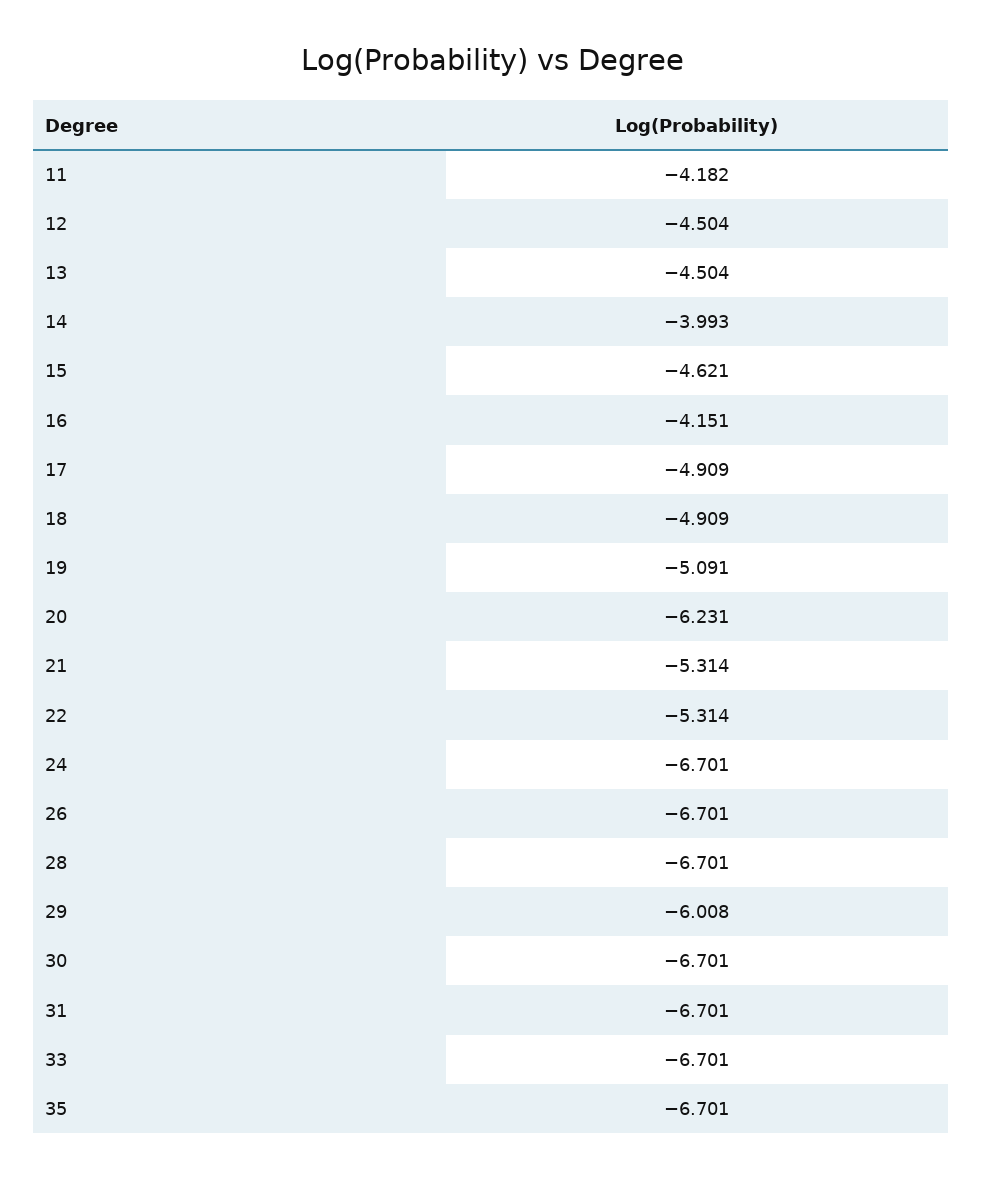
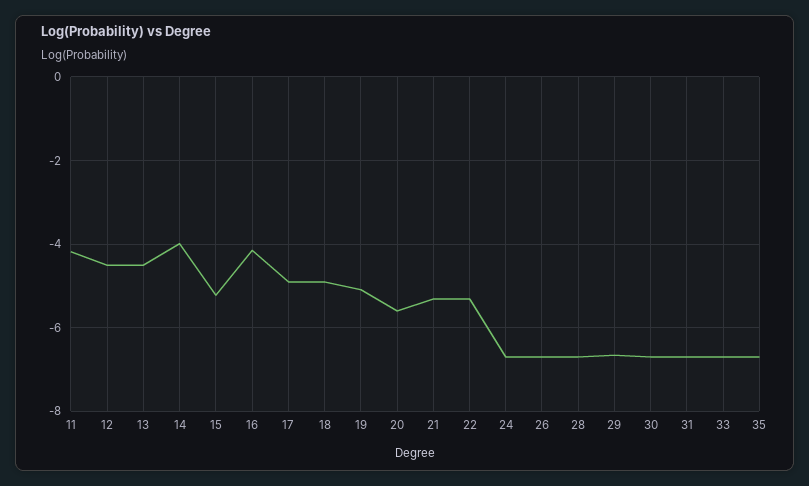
  {
    "11": -4.182,
    "12": -4.504,
    "13": -4.504,
    "14": -3.993,
-   "15": -4.621,
+   "15": -5.2,
    "16": -4.151,
    "17": -4.909,
    "18": -4.909,
    "19": -5.091,
-   "20": -6.231,
+   "20": -5.6,
    "21": -5.314,
    "22": -5.314,
    "24": -6.701,
    "26": -6.701,
    "28": -6.701,
-   "29": -6.008,
+   "29": -6.6,
    "30": -6.701,
    "31": -6.701,
    "33": -6.701,
    "35": -6.701
  }

